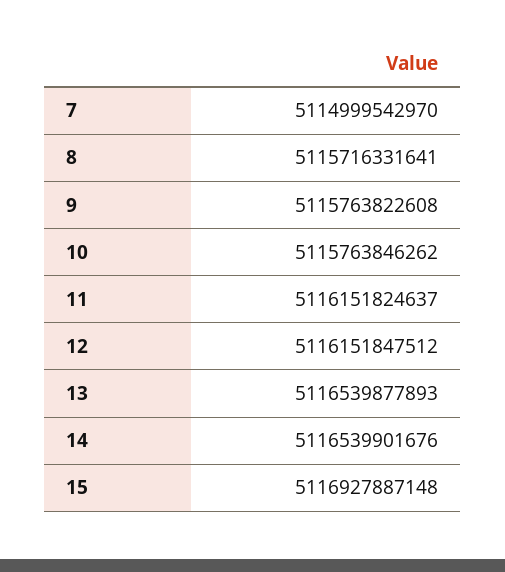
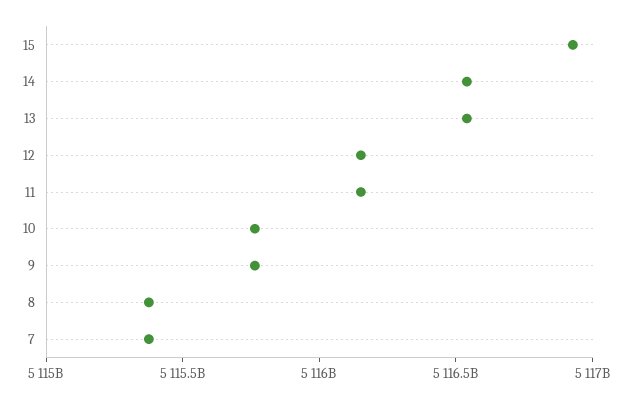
  {
-   "7": 5114999542970,
+   "7": 5115400000000,
-   "8": 5115716331641,
+   "8": 5115400000000,
    "9": 5115763822608,
    "10": 5115763846262,
    "11": 5116151824637,
    "12": 5116151847512,
    "13": 5116539877893,
    "14": 5116539901676,
    "15": 5116927887148
  }

